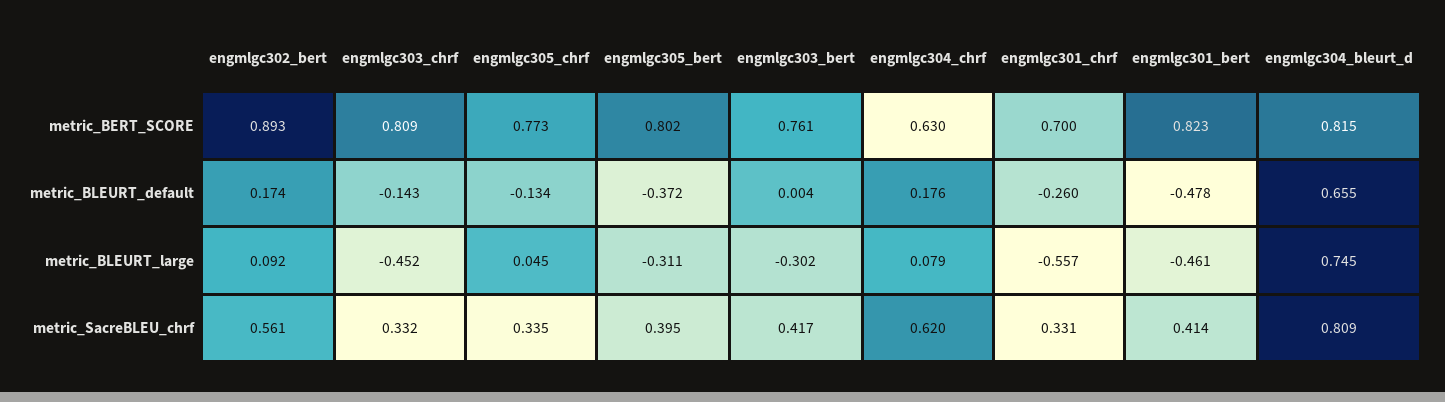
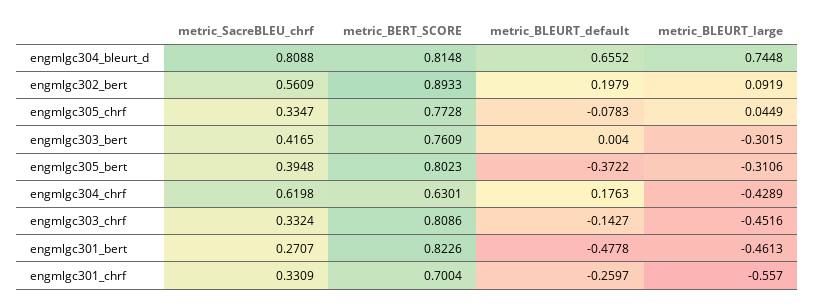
  {
    "engmlgc302_bert": {
      "metric_BERT_SCORE": 0.8933,
-     "metric_BLEURT_default": 0.174,
+     "metric_BLEURT_default": 0.1979,
      "metric_BLEURT_large": 0.0919,
      "metric_SacreBLEU_chrf": 0.5609
    },
    "engmlgc303_chrf": {
      "metric_BERT_SCORE": 0.8086,
      "metric_BLEURT_default": -0.1427,
      "metric_BLEURT_large": -0.4516,
      "metric_SacreBLEU_chrf": 0.3324
    },
    "engmlgc305_chrf": {
      "metric_BERT_SCORE": 0.7728,
-     "metric_BLEURT_default": -0.134,
+     "metric_BLEURT_default": -0.0783,
      "metric_BLEURT_large": 0.0449,
      "metric_SacreBLEU_chrf": 0.3347
    },
    "engmlgc305_bert": {
      "metric_BERT_SCORE": 0.8023,
      "metric_BLEURT_default": -0.3722,
      "metric_BLEURT_large": -0.3106,
      "metric_SacreBLEU_chrf": 0.3948
    },
    "engmlgc303_bert": {
      "metric_BERT_SCORE": 0.7609,
      "metric_BLEURT_default": 0.004,
      "metric_BLEURT_large": -0.3015,
      "metric_SacreBLEU_chrf": 0.4165
    },
    "engmlgc304_chrf": {
      "metric_BERT_SCORE": 0.6301,
      "metric_BLEURT_default": 0.1763,
-     "metric_BLEURT_large": 0.079,
+     "metric_BLEURT_large": -0.4289,
      "metric_SacreBLEU_chrf": 0.6198
    },
    "engmlgc301_chrf": {
      "metric_BERT_SCORE": 0.7004,
      "metric_BLEURT_default": -0.2597,
      "metric_BLEURT_large": -0.557,
      "metric_SacreBLEU_chrf": 0.3309
    },
    "engmlgc301_bert": {
      "metric_BERT_SCORE": 0.8226,
      "metric_BLEURT_default": -0.4778,
      "metric_BLEURT_large": -0.4613,
-     "metric_SacreBLEU_chrf": 0.414
+     "metric_SacreBLEU_chrf": 0.2707
    },
    "engmlgc304_bleurt_d": {
      "metric_BERT_SCORE": 0.8148,
      "metric_BLEURT_default": 0.6552,
      "metric_BLEURT_large": 0.7448,
      "metric_SacreBLEU_chrf": 0.8088
    }
  }

